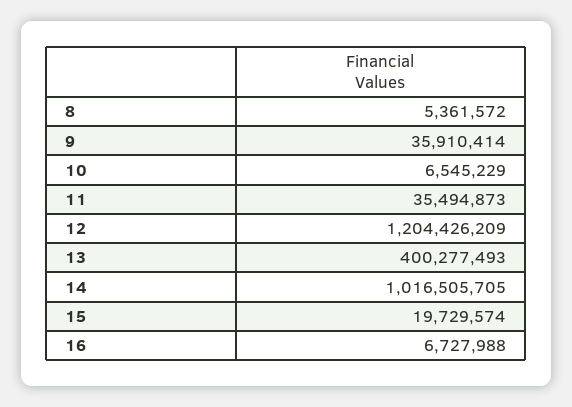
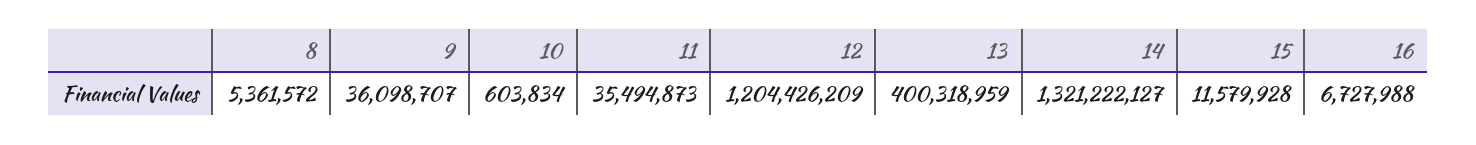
  {
    "8": 5361572,
-   "9": 35910414,
+   "9": 36098707,
-   "10": 6545229,
+   "10": 603834,
    "11": 35494873,
    "12": 1204426209,
-   "13": 400277493,
+   "13": 400318959,
-   "14": 1016505705,
+   "14": 1321222127,
-   "15": 19729574,
+   "15": 11579928,
    "16": 6727988
  }

